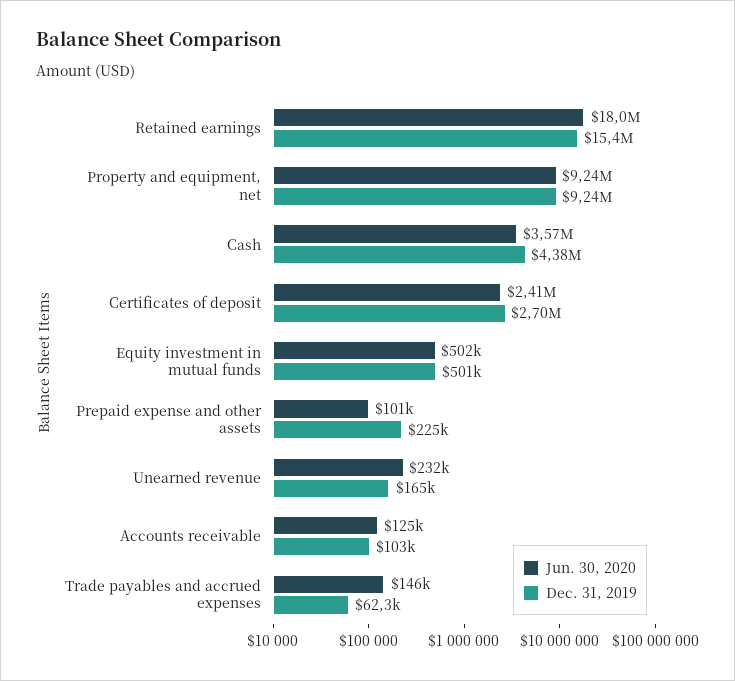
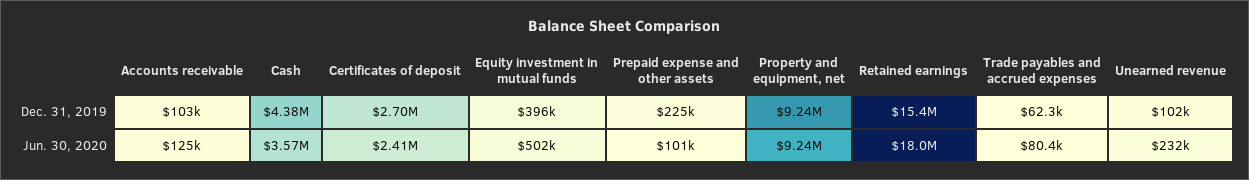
  {
    "Jun. 30, 2020": {
      "Retained earnings": 18000000,
      "Property and equipment, net": 9240000,
      "Cash": 3570000,
      "Certificates of deposit": 2410000,
      "Equity investment in mutual funds": 502000,
      "Prepaid expense and other assets": 101000,
      "Unearned revenue": 232000,
      "Accounts receivable": 125000,
-     "Trade payables and accrued expenses": 146000
+     "Trade payables and accrued expenses": 80400
    },
    "Dec. 31, 2019": {
      "Retained earnings": 15400000,
      "Property and equipment, net": 9240000,
      "Cash": 4380000,
      "Certificates of deposit": 2700000,
-     "Equity investment in mutual funds": 501000,
+     "Equity investment in mutual funds": 396000,
      "Prepaid expense and other assets": 225000,
-     "Unearned revenue": 165000,
+     "Unearned revenue": 102000,
      "Accounts receivable": 103000,
      "Trade payables and accrued expenses": 62300
    }
  }

